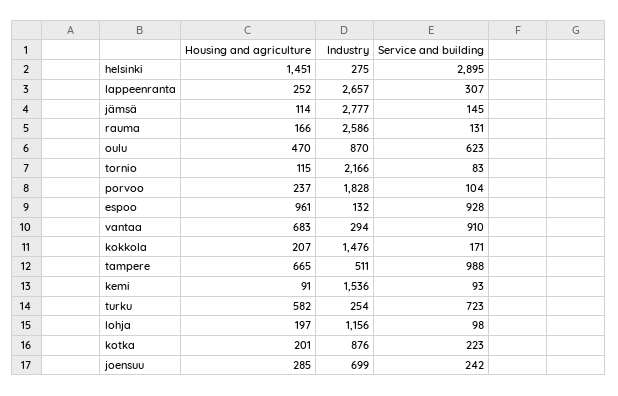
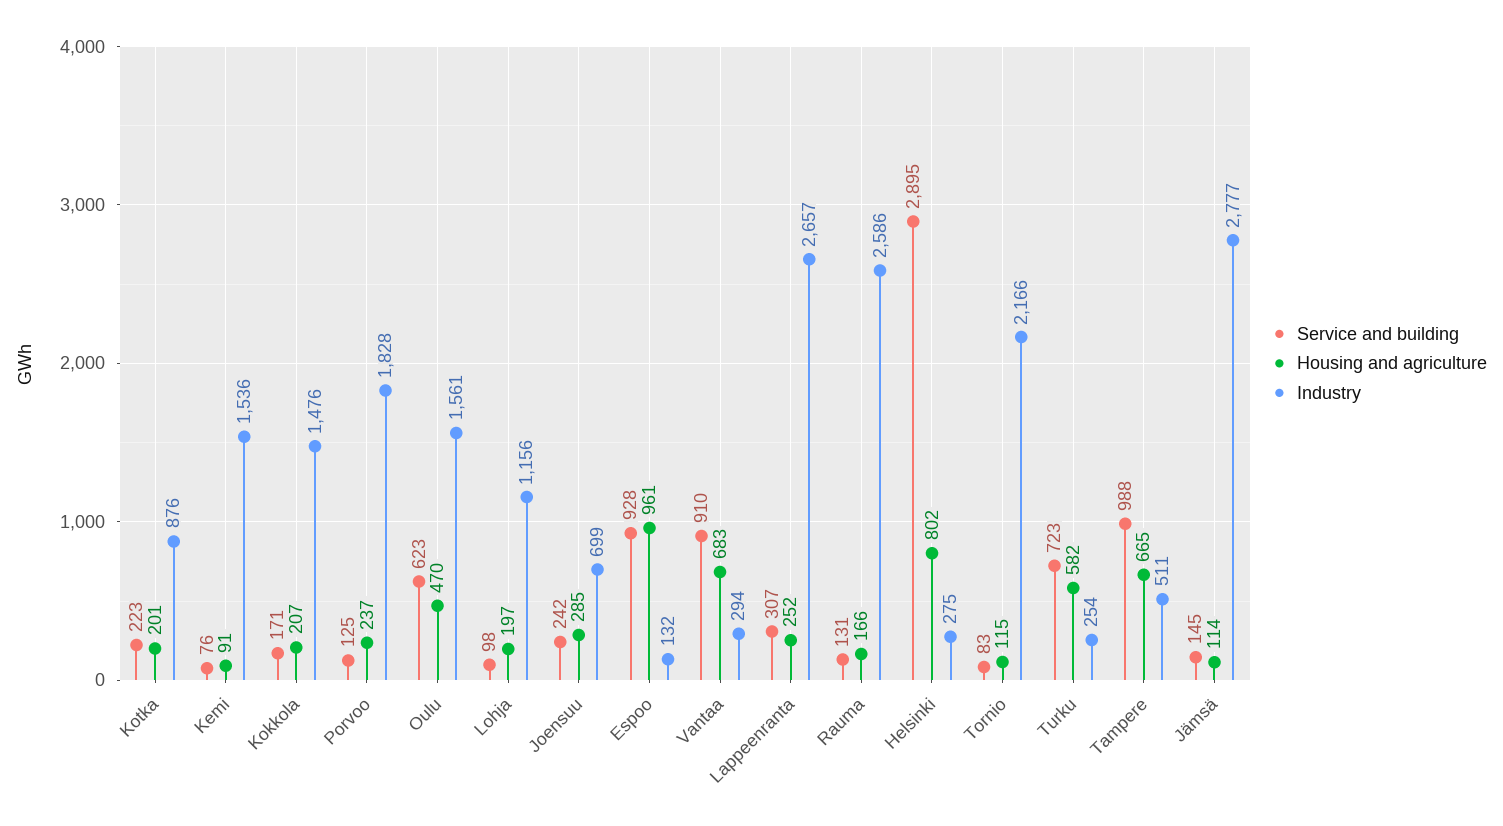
  {
    "Housing and agriculture": {
-     "helsinki": 1451,
+     "helsinki": 802,
      "lappeenranta": 252,
      "jämsä": 114,
      "rauma": 166,
      "oulu": 470,
      "tornio": 115,
      "porvoo": 237,
      "espoo": 961,
      "vantaa": 683,
      "kokkola": 207,
      "tampere": 665,
      "kemi": 91,
      "turku": 582,
      "lohja": 197,
      "kotka": 201,
      "joensuu": 285
    },
    "Industry": {
      "helsinki": 275,
      "lappeenranta": 2657,
      "jämsä": 2777,
      "rauma": 2586,
-     "oulu": 870,
+     "oulu": 1561,
      "tornio": 2166,
      "porvoo": 1828,
      "espoo": 132,
      "vantaa": 294,
      "kokkola": 1476,
      "tampere": 511,
      "kemi": 1536,
      "turku": 254,
      "lohja": 1156,
      "kotka": 876,
      "joensuu": 699
    },
    "Service and building": {
      "helsinki": 2895,
      "lappeenranta": 307,
      "jämsä": 145,
      "rauma": 131,
      "oulu": 623,
      "tornio": 83,
-     "porvoo": 104,
+     "porvoo": 125,
      "espoo": 928,
      "vantaa": 910,
      "kokkola": 171,
      "tampere": 988,
-     "kemi": 93,
+     "kemi": 76,
      "turku": 723,
      "lohja": 98,
      "kotka": 223,
      "joensuu": 242
    }
  }

